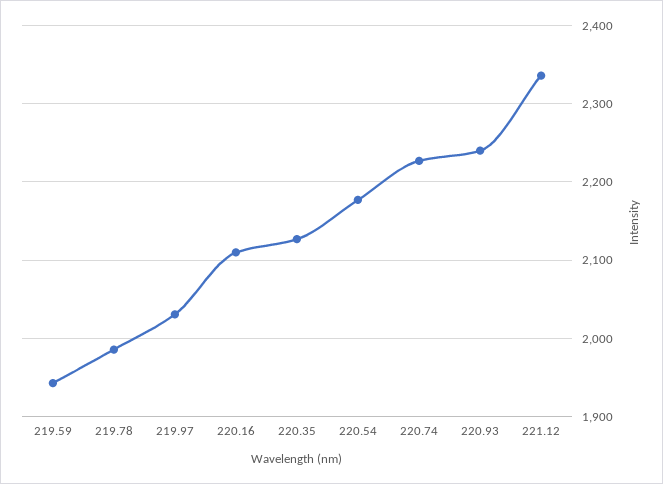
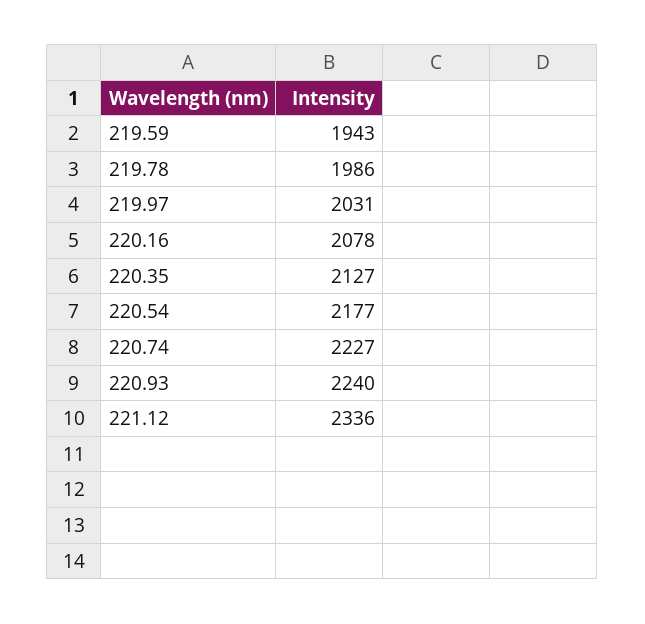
  {
    "219.59": 1943,
    "219.78": 1986,
    "219.97": 2031,
-   "220.16": 2110,
+   "220.16": 2078,
    "220.35": 2127,
    "220.54": 2177,
    "220.74": 2227,
    "220.93": 2240,
    "221.12": 2336
  }

